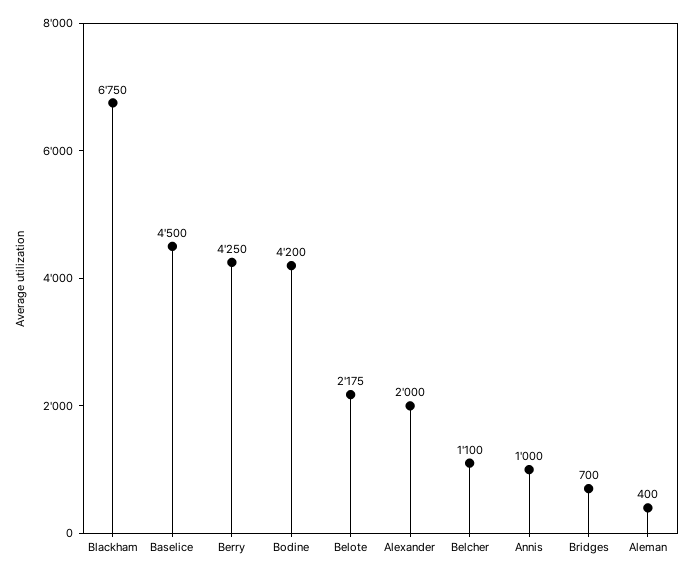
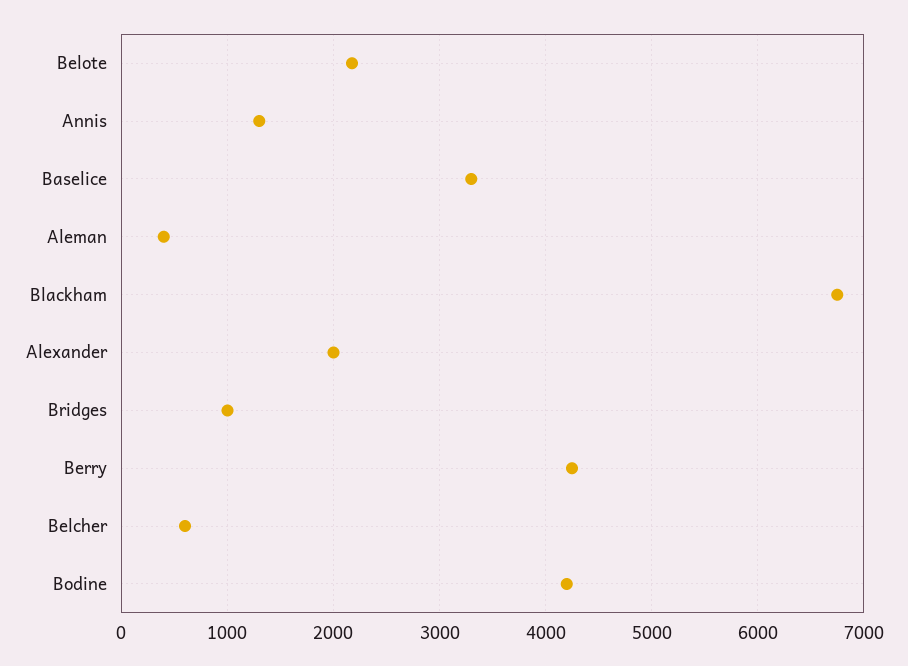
  {
    "Blackham": 6750,
-   "Baselice": 4500,
+   "Baselice": 3300,
    "Berry": 4250,
    "Bodine": 4200,
    "Belote": 2175,
    "Alexander": 2000,
-   "Belcher": 1100,
+   "Belcher": 600,
-   "Annis": 1000,
+   "Annis": 1300,
-   "Bridges": 700,
+   "Bridges": 1000,
    "Aleman": 400
  }

